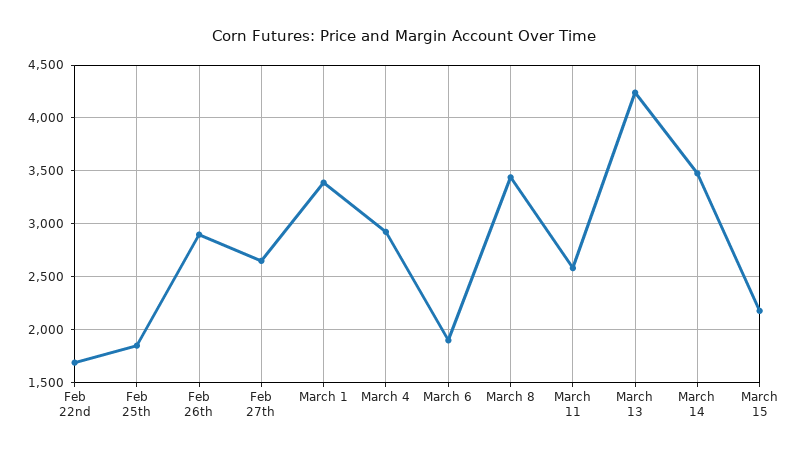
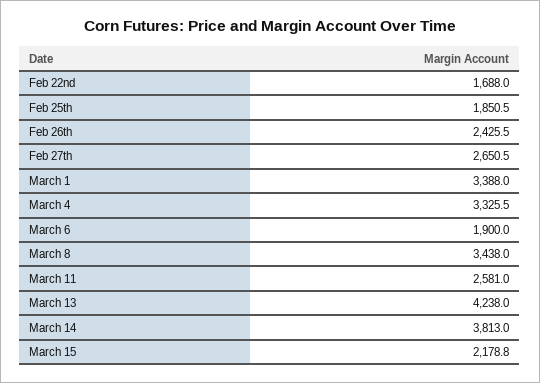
  {
    "Feb 22nd": 1688,
    "Feb 25th": 1850.5,
-   "Feb 26th": 2900,
+   "Feb 26th": 2425.5,
    "Feb 27th": 2650.5,
    "March 1": 3388,
-   "March 4": 2900,
+   "March 4": 3325.5,
    "March 6": 1900,
    "March 8": 3438,
    "March 11": 2581,
    "March 13": 4238,
-   "March 14": 3500,
+   "March 14": 3813,
    "March 15": 2178.8
  }

